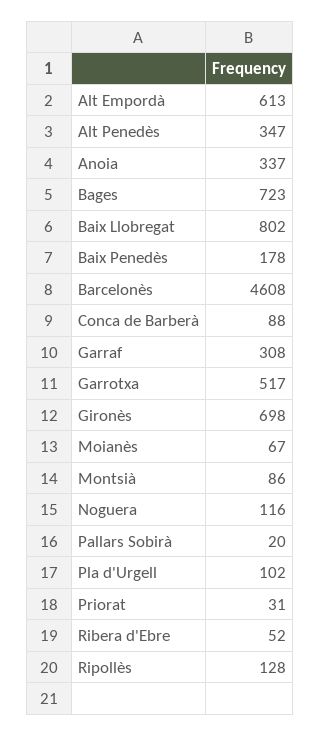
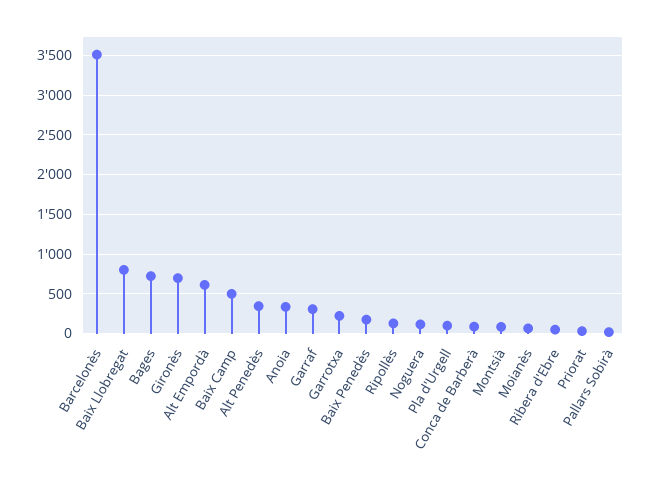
  {
    "Alt Empordà": 613,
    "Alt Penedès": 347,
    "Anoia": 337,
    "Bages": 723,
    "Baix Llobregat": 802,
    "Baix Penedès": 178,
-   "Barcelonès": 4608,
+   "Barcelonès": 3500,
    "Conca de Barberà": 88,
    "Garraf": 308,
-   "Garrotxa": 517,
+   "Garrotxa": 200,
    "Gironès": 698,
    "Moianès": 67,
    "Montsià": 86,
    "Noguera": 116,
    "Pallars Sobirà": 20,
    "Pla d'Urgell": 102,
    "Priorat": 31,
    "Ribera d'Ebre": 52,
-   "Ripollès": 128
+   "Ripollès": 128,
+   "Baix Camp": 500
  }

